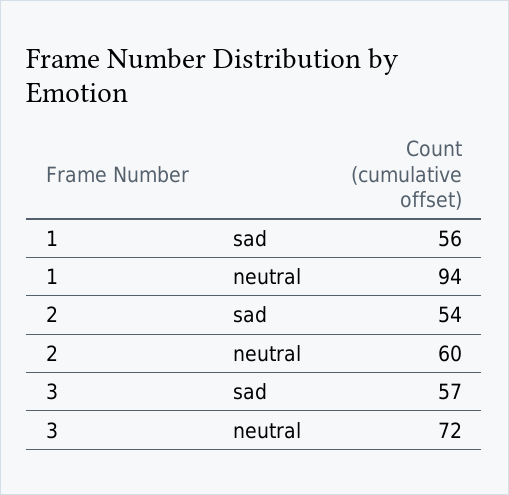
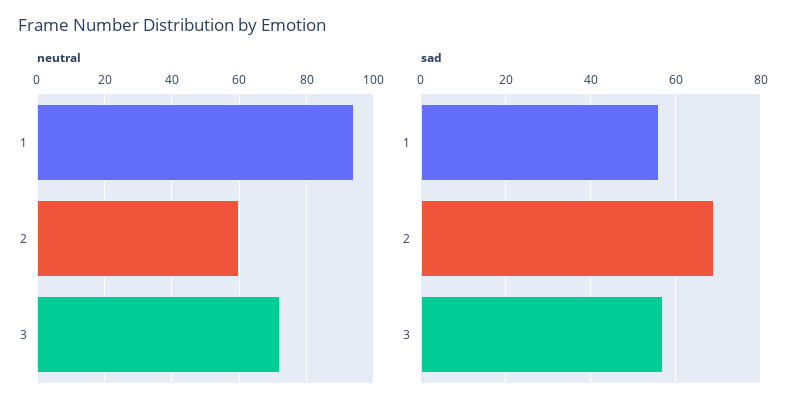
  {
    "sad": {
      "1": 56,
-     "2": 54,
+     "2": 70,
      "3": 57
    },
    "neutral": {
      "1": 94,
      "2": 60,
      "3": 72
    }
  }

